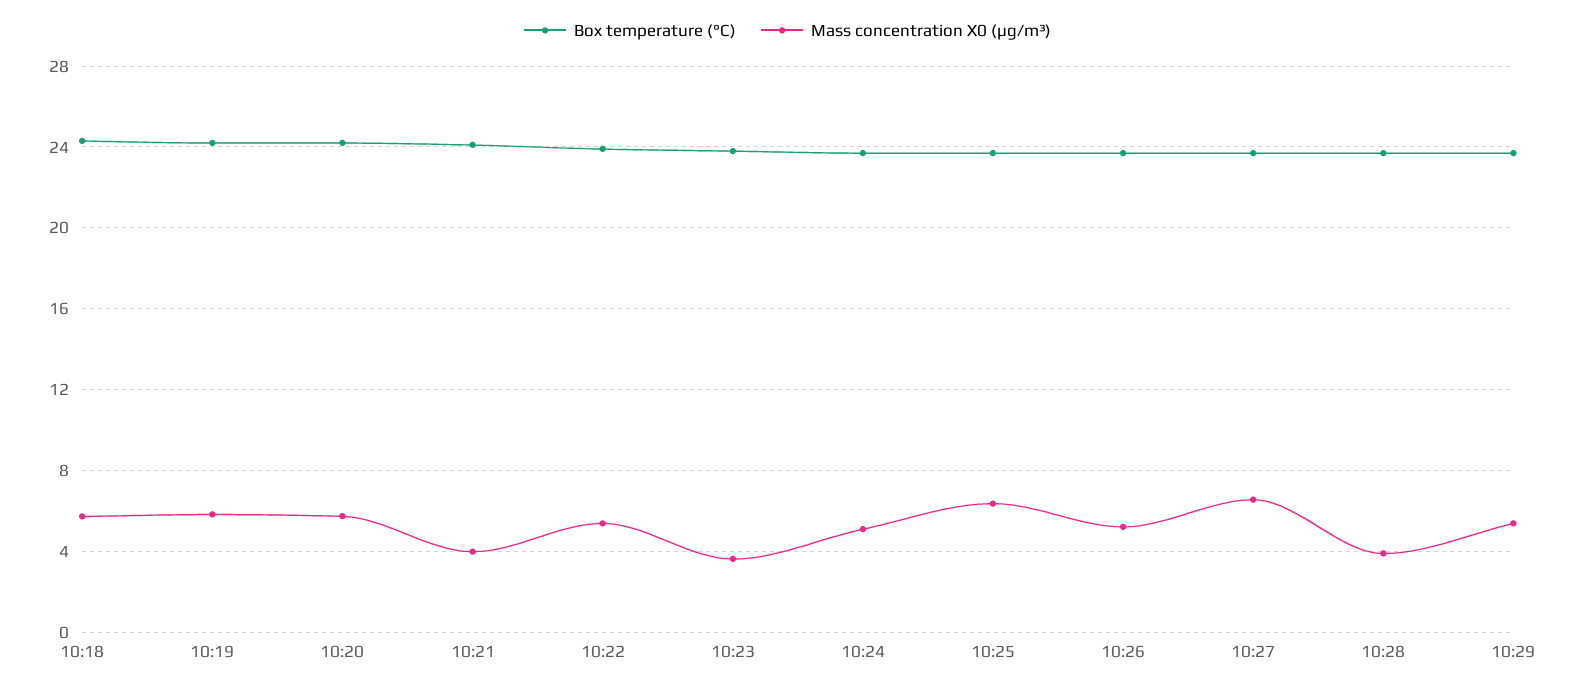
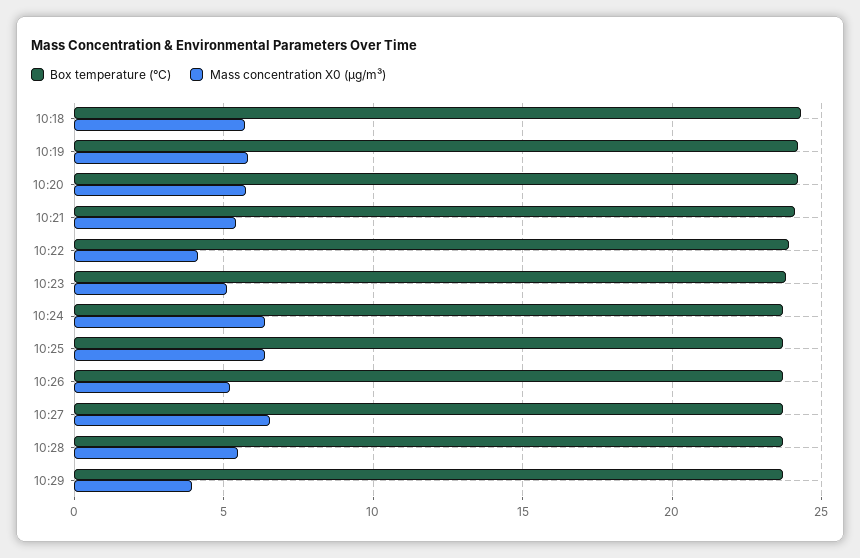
  {
    "Box temperature (°C)": {
      "10:18": 24.5,
      "10:19": 24,
      "10:20": 24,
      "10:21": 24,
      "10:22": 24,
      "10:23": 24,
      "10:24": 23.5,
      "10:25": 23.5,
      "10:26": 23.5,
      "10:27": 23.5,
      "10:28": 23.5,
      "10:29": 23.5
    },
    "Mass concentration X0 (μg/m³)": {
      "10:18": 5.5,
      "10:19": 6,
      "10:20": 5.5,
-     "10:21": 4,
+     "10:21": 5.5,
-     "10:22": 5.5,
+     "10:22": 4,
-     "10:23": 3.5,
+     "10:23": 5,
-     "10:24": 5,
+     "10:24": 6.5,
      "10:25": 6.5,
      "10:26": 5,
      "10:27": 6.5,
-     "10:28": 4,
+     "10:28": 5.5,
-     "10:29": 5.5
+     "10:29": 4
    }
  }

